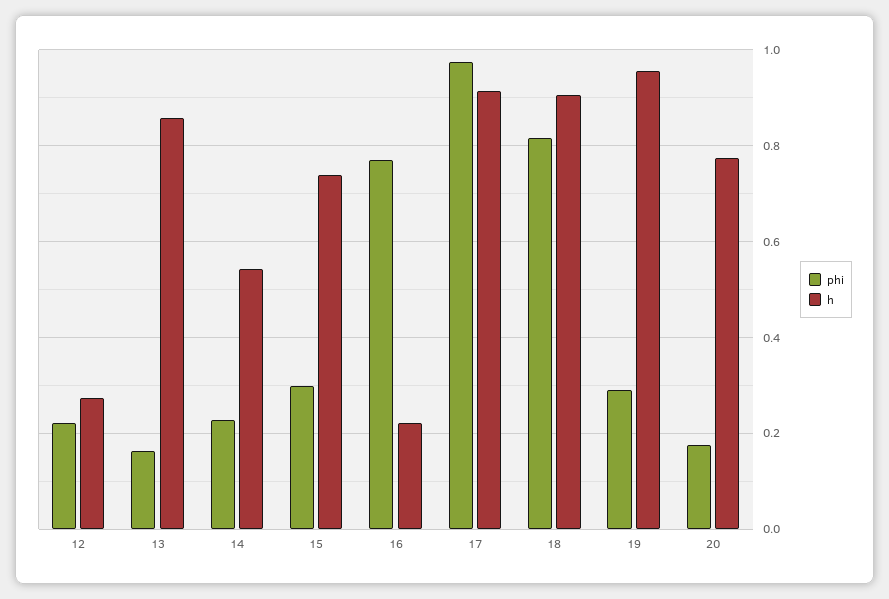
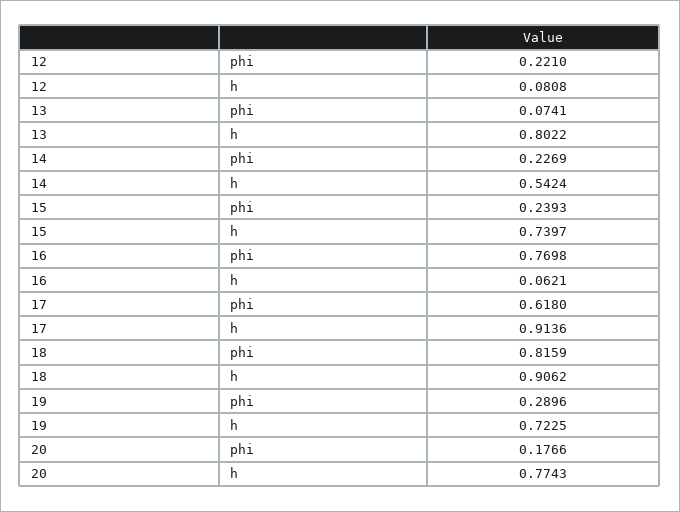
  {
    "phi": {
      "12": 0.221,
-     "13": 0.16,
+     "13": 0.0741,
      "14": 0.2269,
-     "15": 0.3,
+     "15": 0.2393,
      "16": 0.7698,
-     "17": 0.98,
+     "17": 0.618,
      "18": 0.8159,
      "19": 0.2896,
      "20": 0.1766
    },
    "h": {
-     "12": 0.28,
+     "12": 0.0808,
-     "13": 0.86,
+     "13": 0.8022,
      "14": 0.5424,
      "15": 0.7397,
-     "16": 0.22,
+     "16": 0.0621,
      "17": 0.9136,
      "18": 0.9062,
-     "19": 0.96,
+     "19": 0.7225,
      "20": 0.7743
    }
  }

